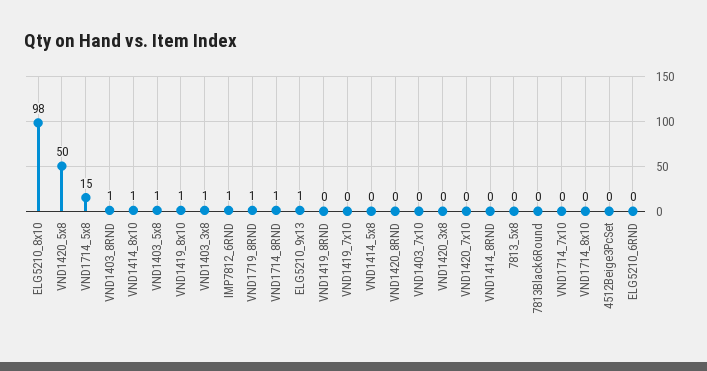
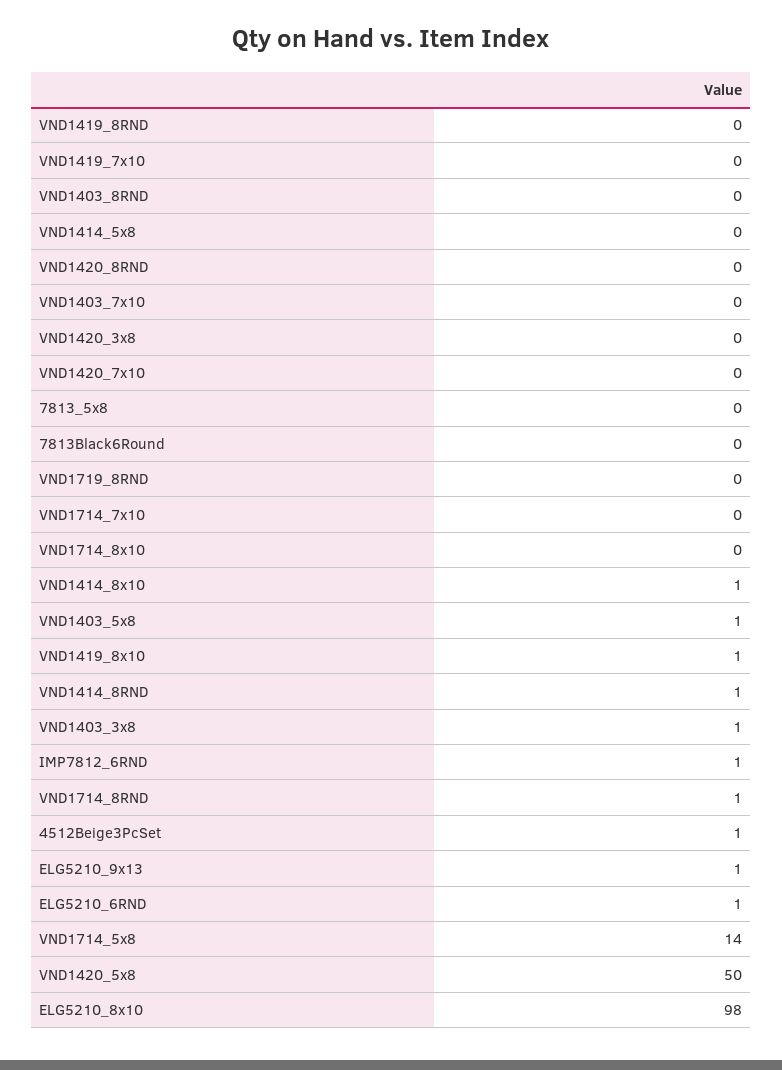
  {
    "ELG5210_8x10": 98,
    "VND1420_5x8": 50,
-   "VND1714_5x8": 15,
+   "VND1714_5x8": 14,
-   "VND1403_8RND": 1,
+   "VND1403_8RND": 0,
    "VND1414_8x10": 1,
    "VND1403_5x8": 1,
    "VND1419_8x10": 1,
    "VND1403_3x8": 1,
    "IMP7812_6RND": 1,
-   "VND1719_8RND": 1,
+   "VND1719_8RND": 0,
    "VND1714_8RND": 1,
    "ELG5210_9x13": 1,
    "VND1419_8RND": 0,
    "VND1419_7x10": 0,
    "VND1414_5x8": 0,
    "VND1420_8RND": 0,
    "VND1403_7x10": 0,
    "VND1420_3x8": 0,
    "VND1420_7x10": 0,
-   "VND1414_8RND": 0,
+   "VND1414_8RND": 1,
    "7813_5x8": 0,
    "7813Black6Round": 0,
    "VND1714_7x10": 0,
    "VND1714_8x10": 0,
-   "4512Beige3PcSet": 0,
+   "4512Beige3PcSet": 1,
-   "ELG5210_6RND": 0
+   "ELG5210_6RND": 1
  }

